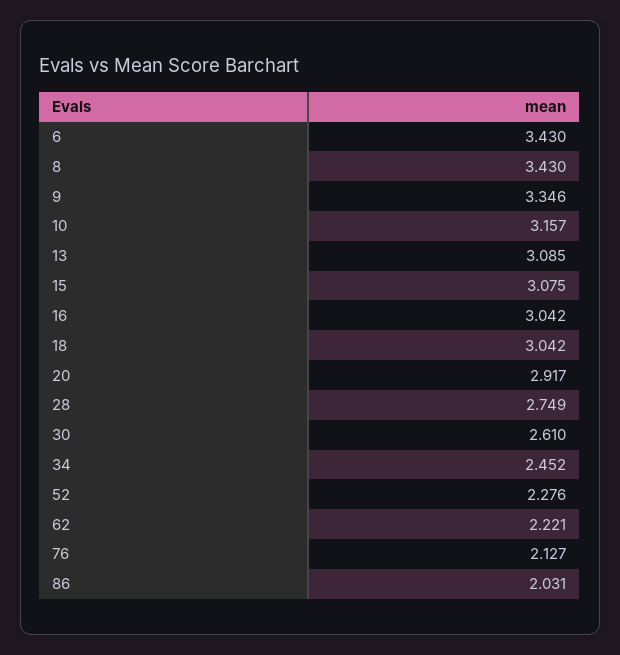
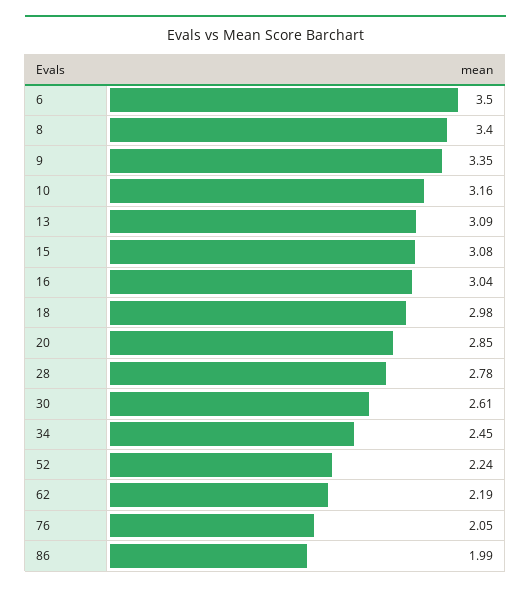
  {
-   "6": 3.43,
+   "6": 3.5,
-   "8": 3.43,
+   "8": 3.4,
    "9": 3.346,
    "10": 3.157,
    "13": 3.085,
    "15": 3.075,
    "16": 3.042,
-   "18": 3.042,
+   "18": 2.98,
-   "20": 2.917,
+   "20": 2.85,
-   "28": 2.749,
+   "28": 2.78,
    "30": 2.61,
    "34": 2.452,
-   "52": 2.276,
+   "52": 2.24,
-   "62": 2.221,
+   "62": 2.19,
-   "76": 2.127,
+   "76": 2.05,
-   "86": 2.031
+   "86": 1.99
  }

